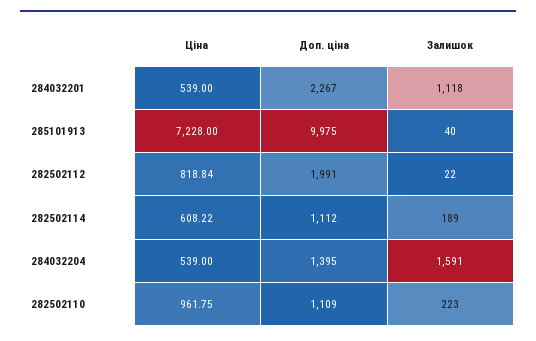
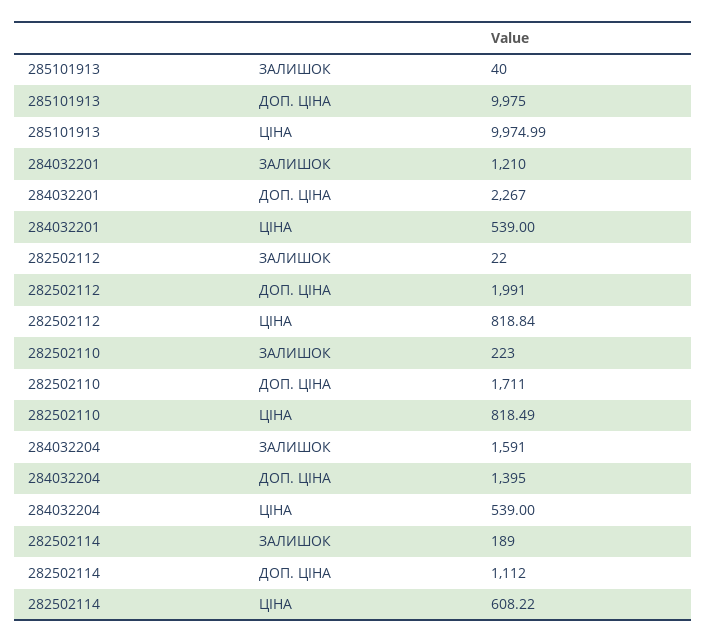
  {
    "Ціна": {
      "284032201": 539,
-     "285101913": 7228,
+     "285101913": 9974.99,
      "282502112": 818.84,
      "282502114": 608.22,
      "284032204": 539,
-     "282502110": 961.75
+     "282502110": 818.49
    },
    "Доп. ціна": {
      "284032201": 2267,
      "285101913": 9975,
      "282502112": 1991,
      "282502114": 1112,
      "284032204": 1395,
-     "282502110": 1109
+     "282502110": 1711
    },
    "Залишок": {
-     "284032201": 1118,
+     "284032201": 1210,
      "285101913": 40,
      "282502112": 22,
      "282502114": 189,
      "284032204": 1591,
      "282502110": 223
    }
  }

